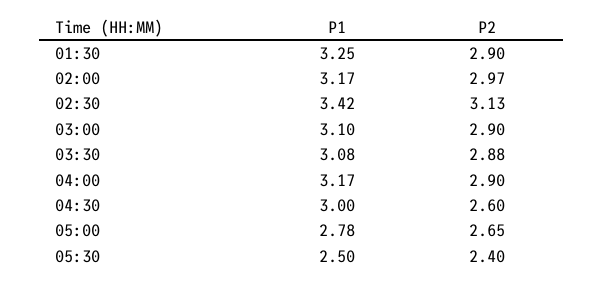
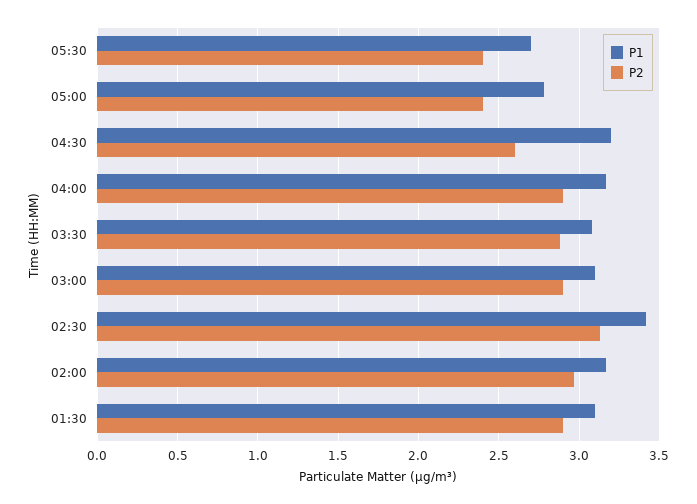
  {
    "P1": {
-     "01:30": 3.25,
+     "01:30": 3.1,
      "02:00": 3.17,
      "02:30": 3.42,
      "03:00": 3.1,
      "03:30": 3.08,
      "04:00": 3.17,
-     "04:30": 3,
+     "04:30": 3.2,
      "05:00": 2.78,
-     "05:30": 2.5
+     "05:30": 2.7
    },
    "P2": {
      "01:30": 2.9,
      "02:00": 2.97,
      "02:30": 3.13,
      "03:00": 2.9,
      "03:30": 2.88,
      "04:00": 2.9,
      "04:30": 2.6,
-     "05:00": 2.65,
+     "05:00": 2.4,
      "05:30": 2.4
    }
  }

